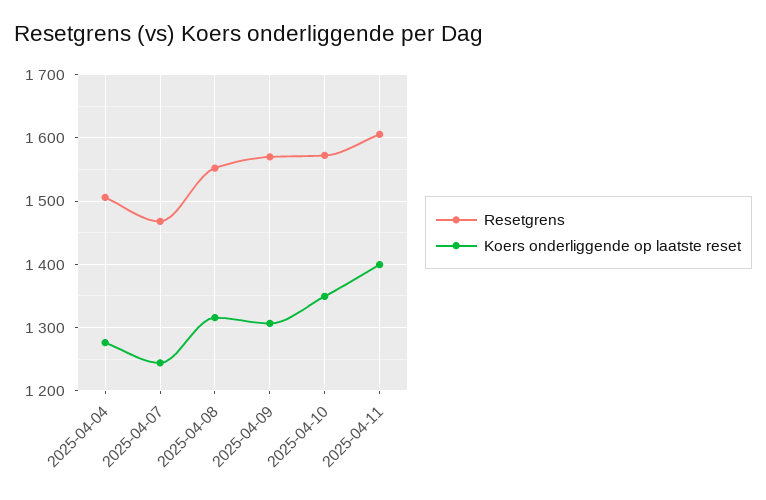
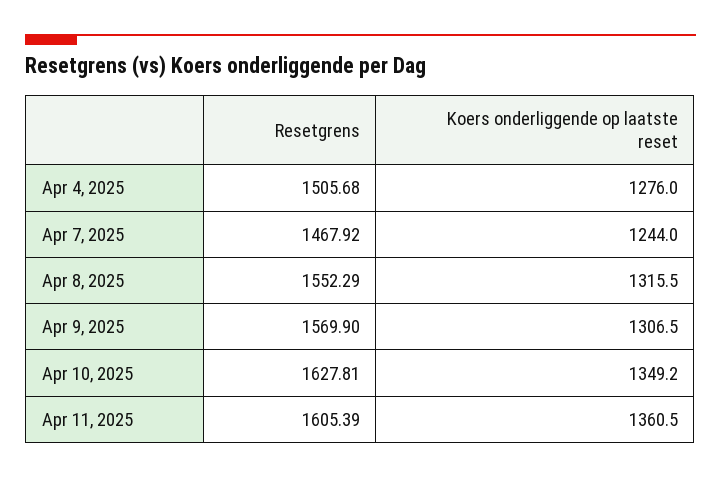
  {
    "Resetgrens": {
      "2025-04-04": 1505.68,
      "2025-04-07": 1467.92,
      "2025-04-08": 1552.29,
      "2025-04-09": 1569.9,
-     "2025-04-10": 1570,
+     "2025-04-10": 1627.81,
      "2025-04-11": 1605.39
    },
    "Koers onderliggende op laatste reset": {
      "2025-04-04": 1276,
      "2025-04-07": 1244,
      "2025-04-08": 1315.5,
      "2025-04-09": 1306.5,
      "2025-04-10": 1349.2,
-     "2025-04-11": 1400
+     "2025-04-11": 1360.5
    }
  }

